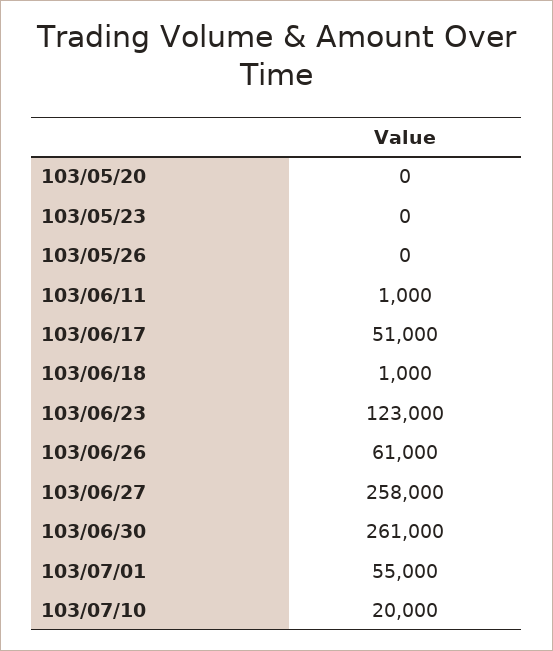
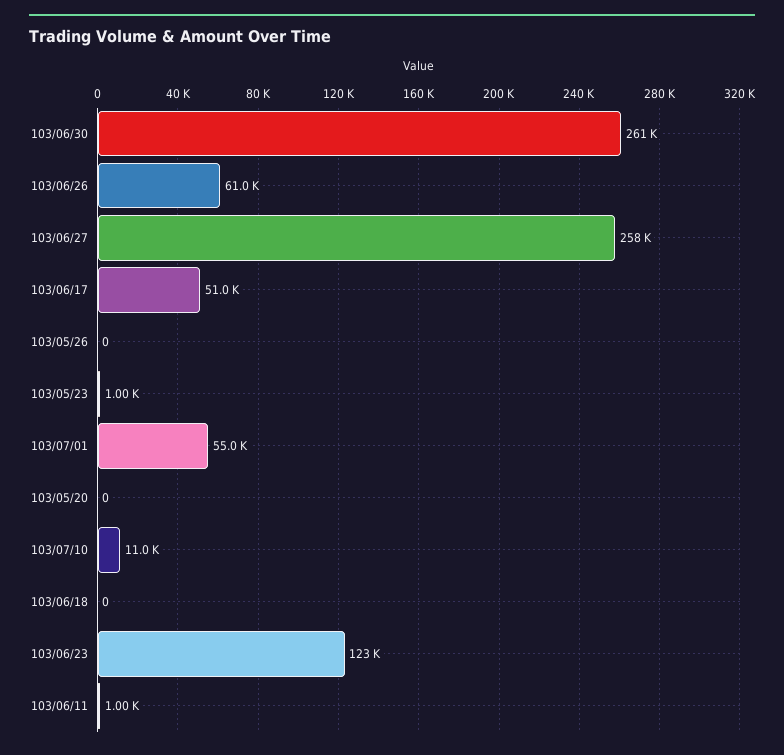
  {
    "103/05/20": 0,
-   "103/05/23": 0,
+   "103/05/23": 1000,
    "103/05/26": 0,
    "103/06/11": 1000,
    "103/06/17": 51000,
-   "103/06/18": 1000,
+   "103/06/18": 0,
    "103/06/23": 123000,
    "103/06/26": 61000,
    "103/06/27": 258000,
    "103/06/30": 261000,
    "103/07/01": 55000,
-   "103/07/10": 20000
+   "103/07/10": 11000
  }

